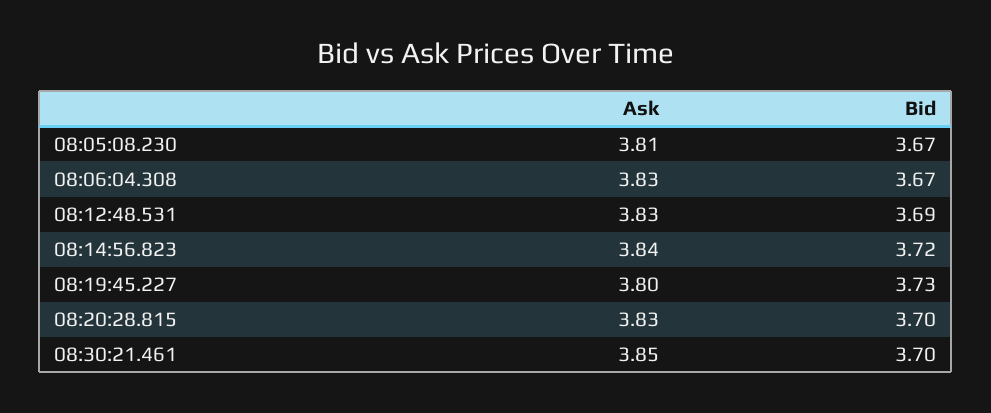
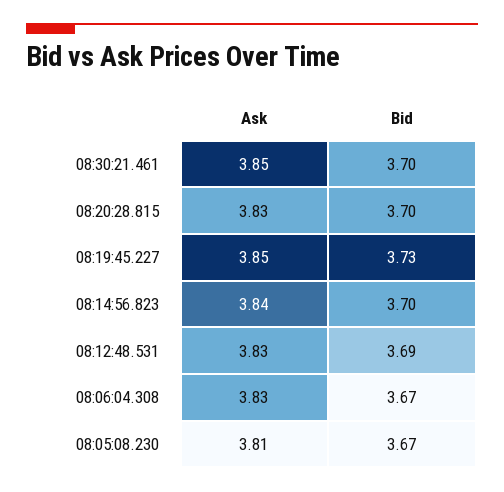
  {
    "Ask": {
      "08:05:08.230": 3.81,
      "08:06:04.308": 3.83,
      "08:12:48.531": 3.83,
      "08:14:56.823": 3.84,
-     "08:19:45.227": 3.8,
+     "08:19:45.227": 3.85,
      "08:20:28.815": 3.83,
      "08:30:21.461": 3.85
    },
    "Bid": {
      "08:05:08.230": 3.67,
      "08:06:04.308": 3.67,
      "08:12:48.531": 3.69,
-     "08:14:56.823": 3.72,
+     "08:14:56.823": 3.7,
      "08:19:45.227": 3.73,
      "08:20:28.815": 3.7,
      "08:30:21.461": 3.7
    }
  }

